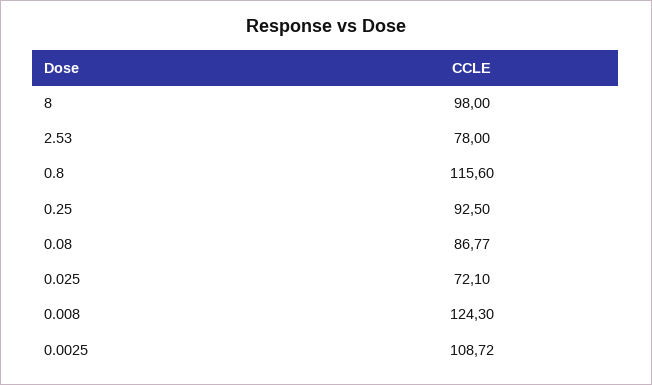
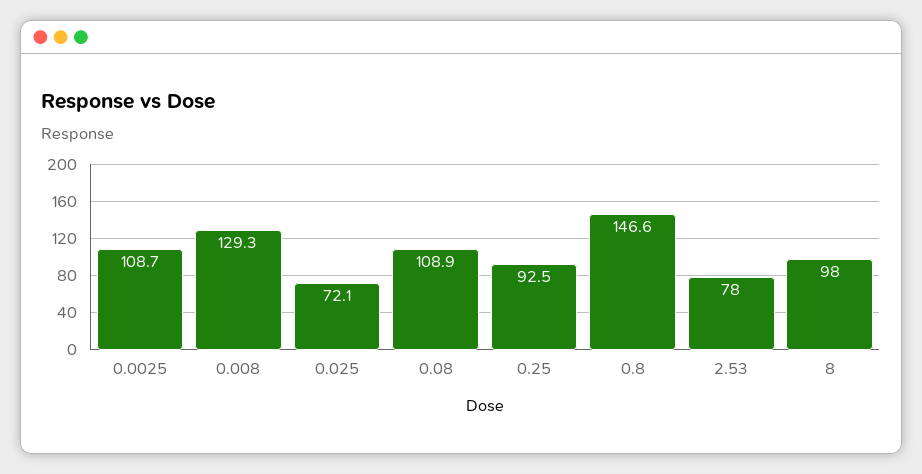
  {
    "8": 98,
    "2.53": 78,
-   "0.8": 115.6,
+   "0.8": 146.6,
    "0.25": 92.5,
-   "0.08": 86.77,
+   "0.08": 108.9,
    "0.025": 72.1,
-   "0.008": 124.3,
+   "0.008": 129.3,
    "0.0025": 108.72
  }

